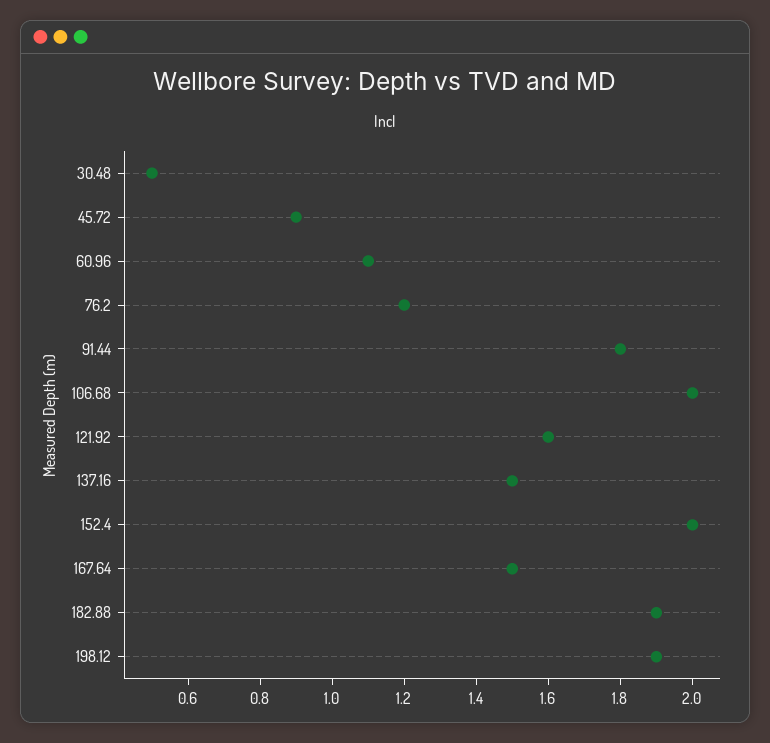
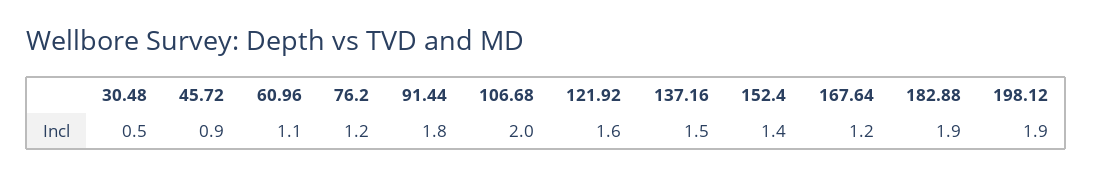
  {
    "30.48": 0.5,
    "45.72": 0.9,
    "60.96": 1.1,
    "76.2": 1.2,
    "91.44": 1.8,
    "106.68": 2,
    "121.92": 1.6,
    "137.16": 1.5,
-   "152.4": 2,
+   "152.4": 1.4,
-   "167.64": 1.5,
+   "167.64": 1.2,
    "182.88": 1.9,
    "198.12": 1.9
  }

